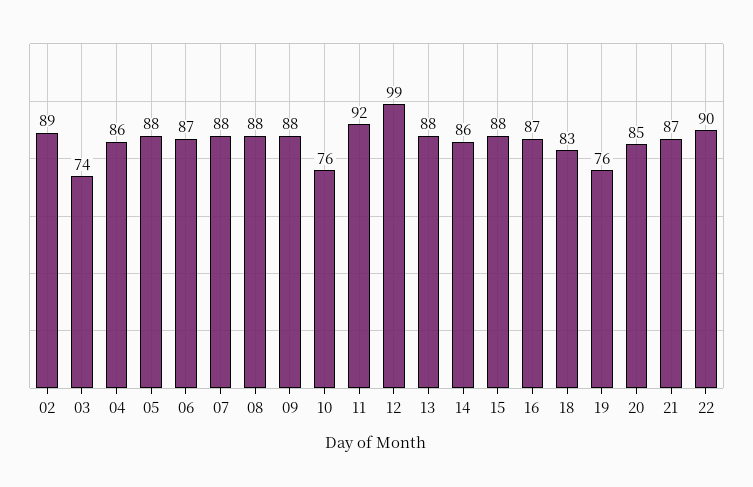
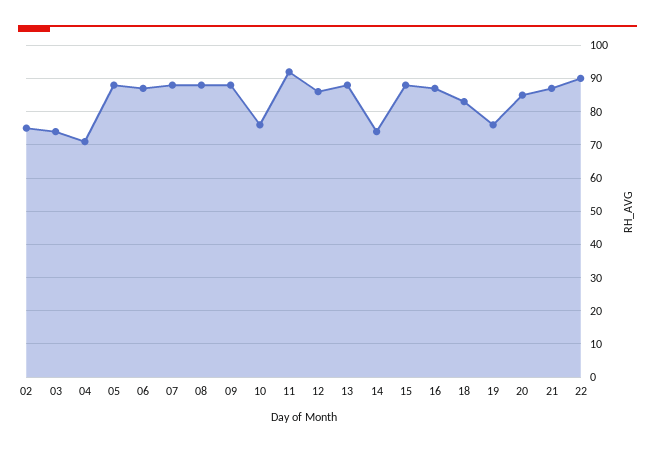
  {
-   "02": 89,
+   "02": 75,
    "03": 74,
-   "04": 86,
+   "04": 70,
    "05": 88,
    "06": 87,
    "07": 88,
    "08": 88,
    "09": 88,
    "10": 76,
    "11": 92,
-   "12": 99,
+   "12": 85,
    "13": 88,
-   "14": 86,
+   "14": 75,
    "15": 88,
    "16": 87,
    "18": 83,
    "19": 76,
    "20": 85,
    "21": 87,
    "22": 90
  }

